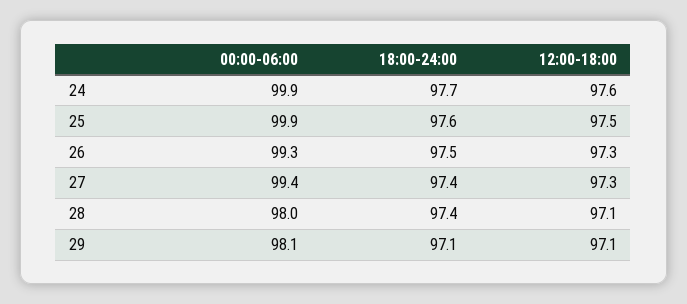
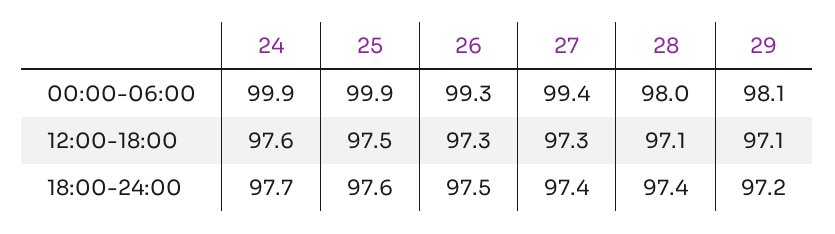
  {
    "00:00-06:00": {
      "24": 99.9,
      "25": 99.9,
      "26": 99.3,
      "27": 99.4,
      "28": 98,
      "29": 98.1
    },
    "18:00-24:00": {
      "24": 97.7,
      "25": 97.6,
      "26": 97.5,
      "27": 97.4,
      "28": 97.4,
-     "29": 97.1
+     "29": 97.2
    },
    "12:00-18:00": {
      "24": 97.6,
      "25": 97.5,
      "26": 97.3,
      "27": 97.3,
      "28": 97.1,
      "29": 97.1
    }
  }

